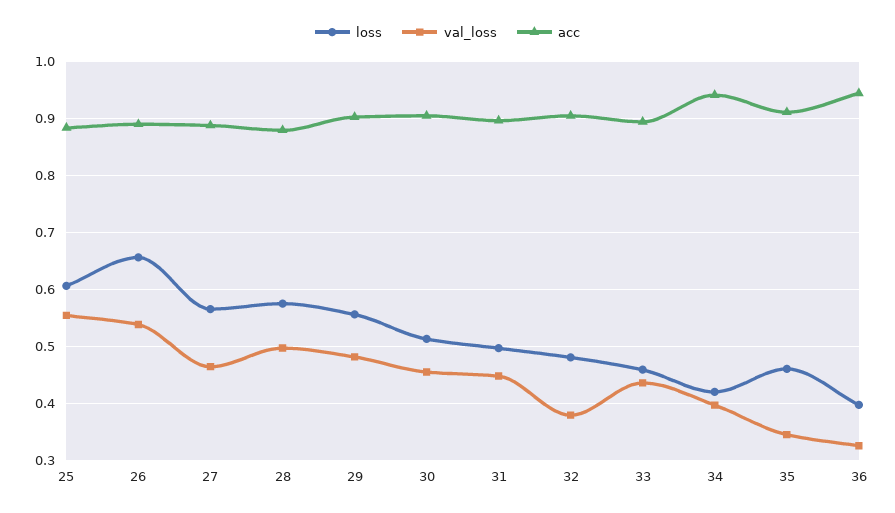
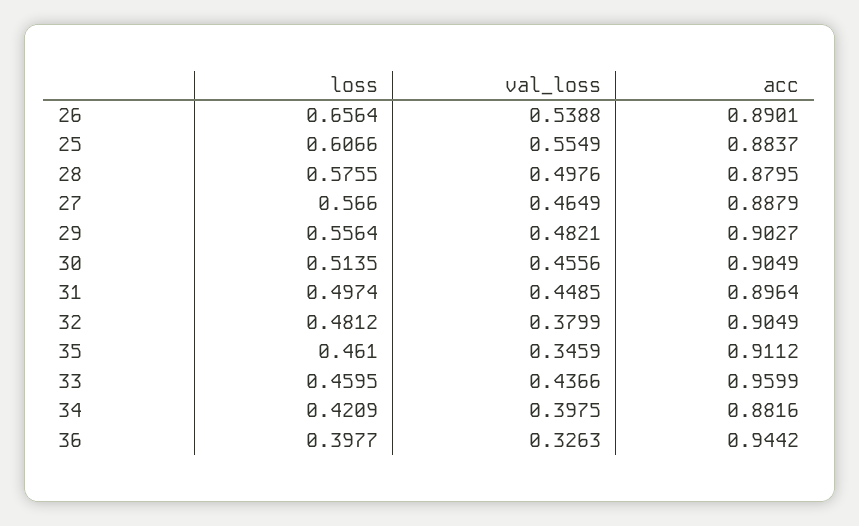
  {
    "loss": {
      "25": 0.6066,
      "26": 0.6564,
      "27": 0.566,
      "28": 0.5755,
      "29": 0.5564,
      "30": 0.5135,
      "31": 0.4974,
      "32": 0.4812,
      "33": 0.4595,
      "34": 0.4209,
      "35": 0.461,
      "36": 0.3977
    },
    "val_loss": {
      "25": 0.5549,
      "26": 0.5388,
      "27": 0.4649,
      "28": 0.4976,
      "29": 0.4821,
      "30": 0.4556,
      "31": 0.4485,
      "32": 0.3799,
      "33": 0.4366,
      "34": 0.3975,
      "35": 0.3459,
      "36": 0.3263
    },
    "acc": {
      "25": 0.8837,
      "26": 0.8901,
      "27": 0.8879,
      "28": 0.8795,
      "29": 0.9027,
      "30": 0.9049,
      "31": 0.8964,
      "32": 0.9049,
-     "33": 0.9,
+     "33": 0.9599,
-     "34": 0.94,
+     "34": 0.8816,
      "35": 0.9112,
      "36": 0.9442
    }
  }

